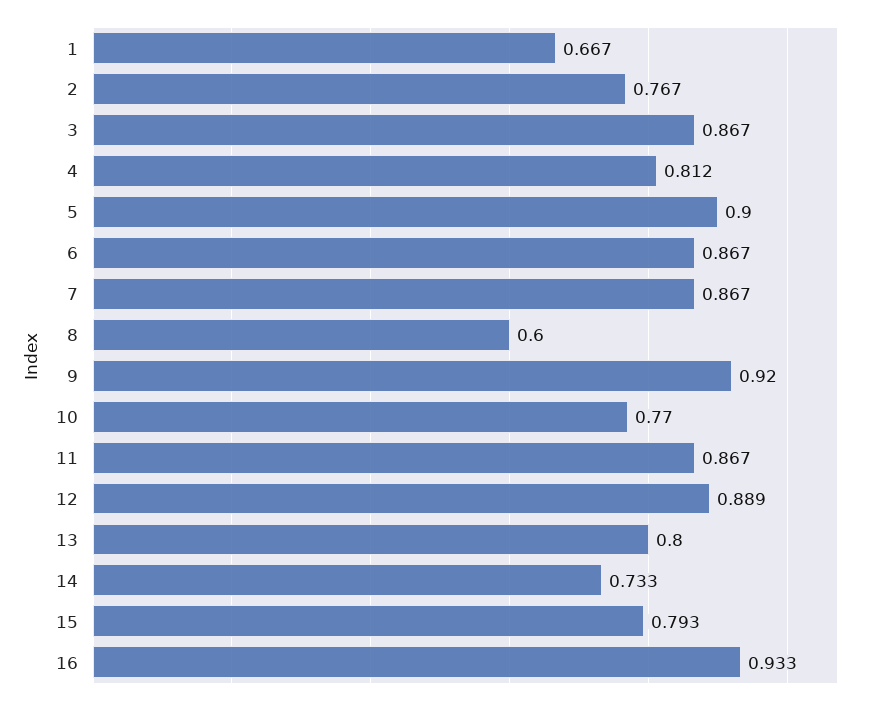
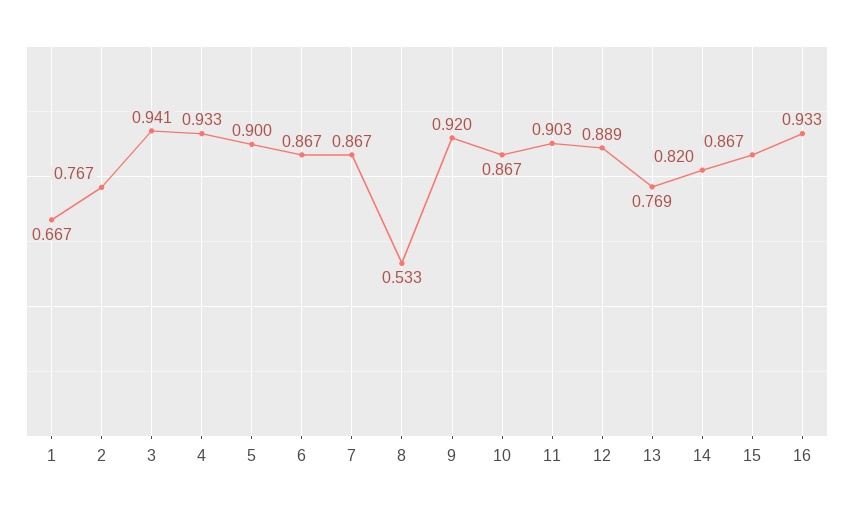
  {
    "1": 0.667,
    "2": 0.767,
-   "3": 0.867,
+   "3": 0.941,
-   "4": 0.812,
+   "4": 0.933,
    "5": 0.9,
    "6": 0.867,
    "7": 0.867,
-   "8": 0.6,
+   "8": 0.533,
    "9": 0.92,
-   "10": 0.77,
+   "10": 0.867,
-   "11": 0.867,
+   "11": 0.903,
    "12": 0.889,
-   "13": 0.8,
+   "13": 0.769,
-   "14": 0.733,
+   "14": 0.82,
-   "15": 0.793,
+   "15": 0.867,
    "16": 0.933
  }

